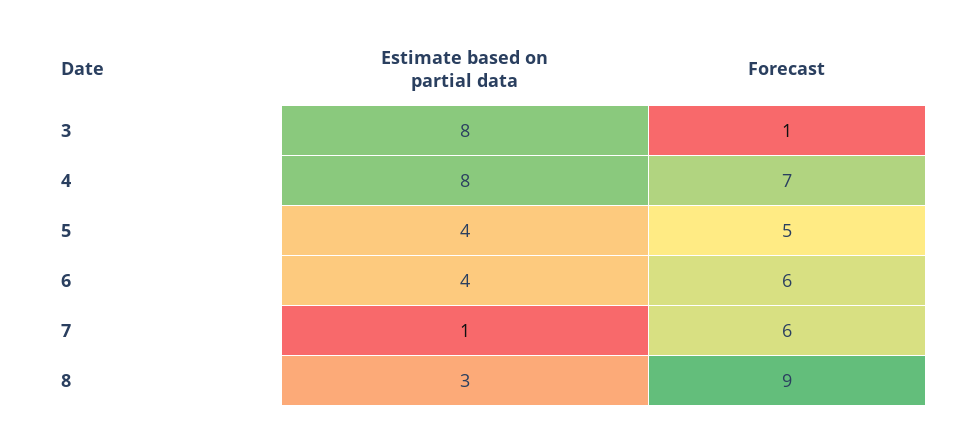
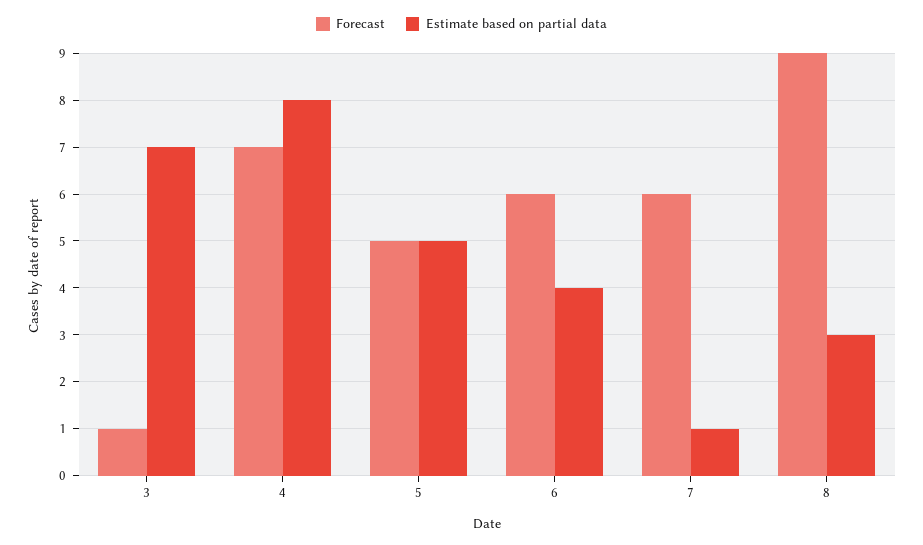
  {
    "Estimate based on partial data": {
-     "3": 8,
+     "3": 7,
      "4": 8,
-     "5": 4,
+     "5": 5,
      "6": 4,
      "7": 1,
      "8": 3
    },
    "Forecast": {
      "3": 1,
      "4": 7,
      "5": 5,
      "6": 6,
      "7": 6,
      "8": 9
    }
  }

